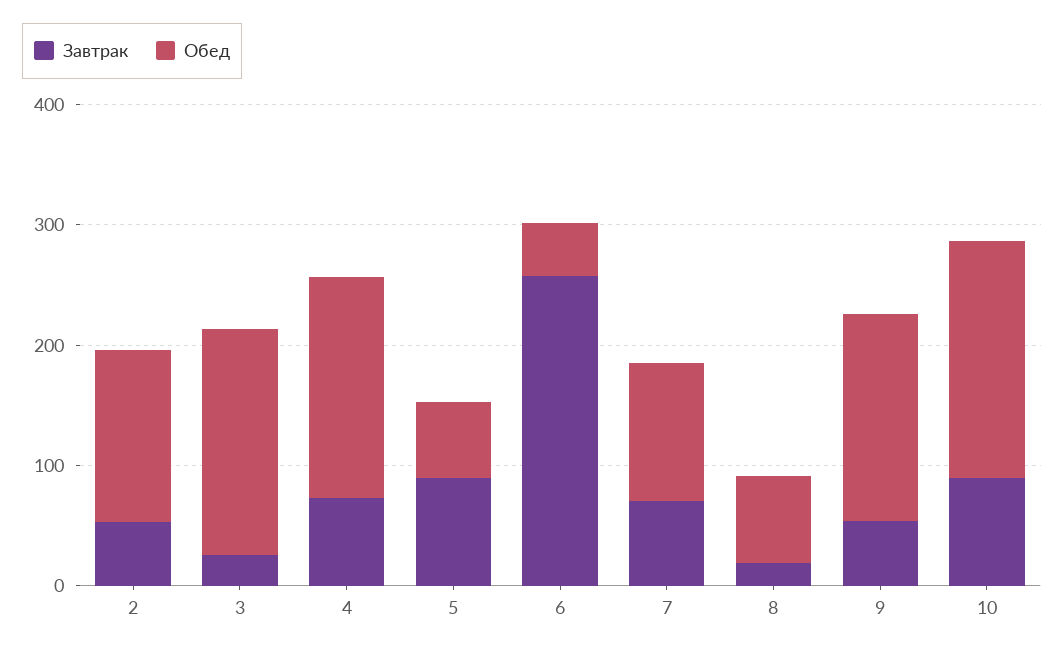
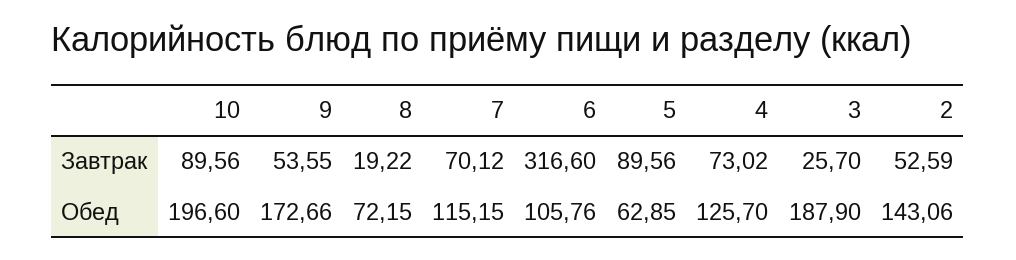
  {
    "Завтрак": {
      "2": 52.59,
      "3": 25.7,
      "4": 73.02,
      "5": 89.56,
-     "6": 260,
+     "6": 316.6,
      "7": 70.12,
      "8": 19.22,
      "9": 53.55,
      "10": 89.56
    },
    "Обед": {
      "2": 143.06,
      "3": 187.9,
-     "4": 180,
+     "4": 125.7,
      "5": 62.85,
-     "6": 40,
+     "6": 105.76,
      "7": 115.15,
      "8": 72.15,
      "9": 172.66,
      "10": 196.6
    }
  }

